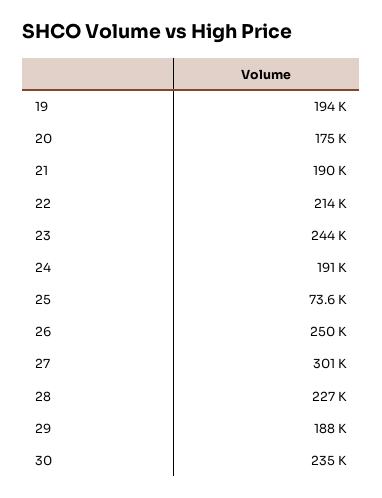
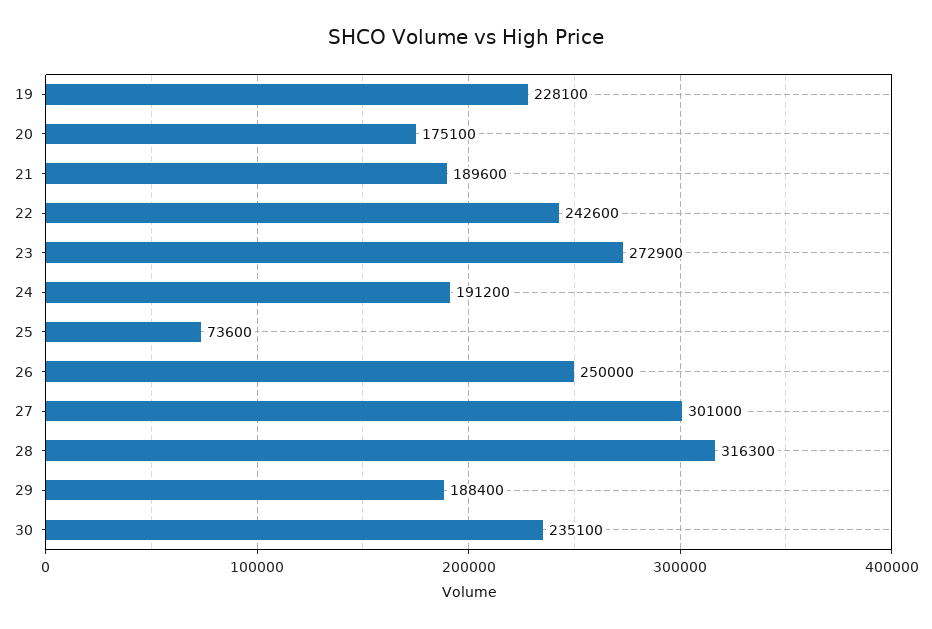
  {
-   "19": 194000,
+   "19": 228100,
    "20": 175100,
    "21": 189600,
-   "22": 214000,
+   "22": 242600,
-   "23": 244000,
+   "23": 272900,
    "24": 191200,
    "25": 73600,
    "26": 250000,
    "27": 301000,
-   "28": 227000,
+   "28": 316300,
    "29": 188400,
    "30": 235100
  }

